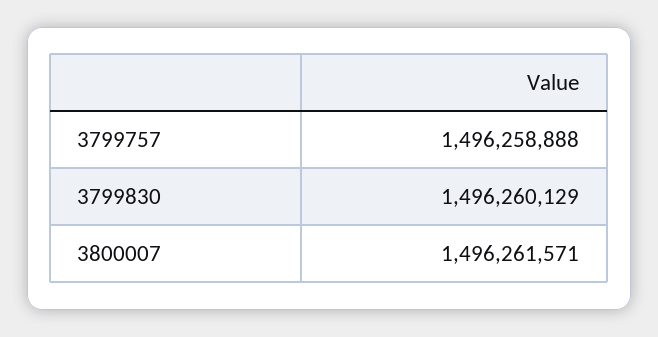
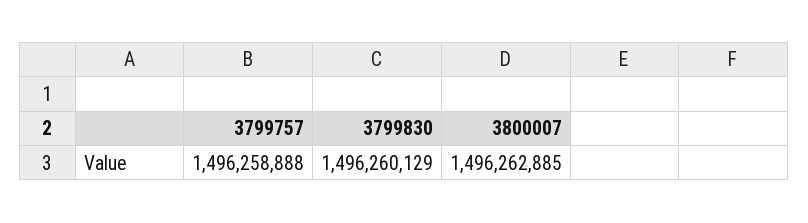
  {
    "3799757": 1496258888,
    "3799830": 1496260129,
-   "3800007": 1496261571
+   "3800007": 1496262885
  }

